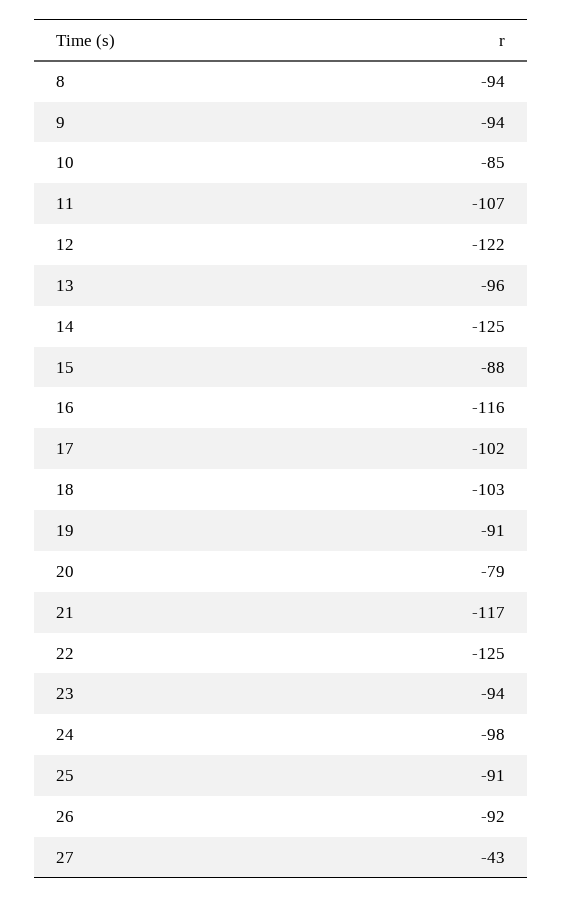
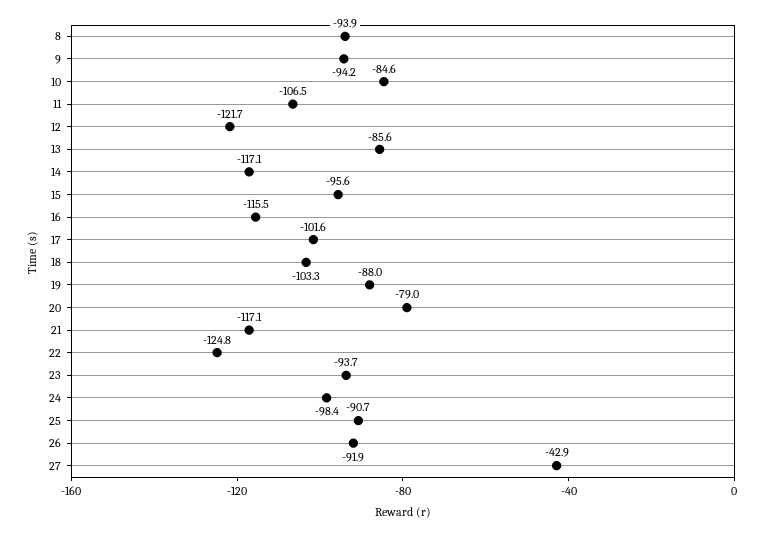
  {
    "8": -93.9,
    "9": -94.2,
    "10": -84.6,
    "11": -106.5,
    "12": -121.7,
-   "13": -96,
+   "13": -85.6,
-   "14": -125,
+   "14": -117.1,
-   "15": -88,
+   "15": -95.6,
    "16": -115.5,
    "17": -101.6,
    "18": -103.3,
-   "19": -91,
+   "19": -88,
    "20": -79,
    "21": -117.1,
    "22": -124.8,
    "23": -93.7,
    "24": -98.4,
    "25": -90.7,
    "26": -91.9,
    "27": -42.9
  }

